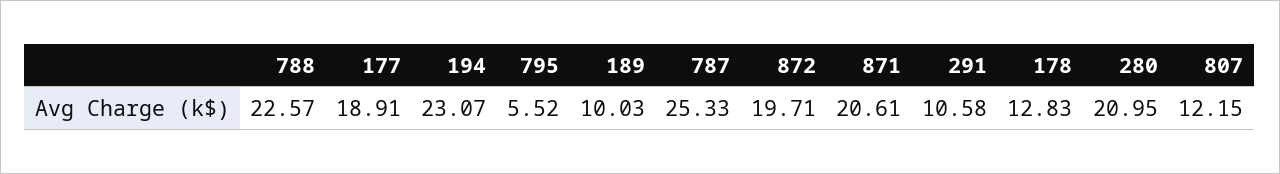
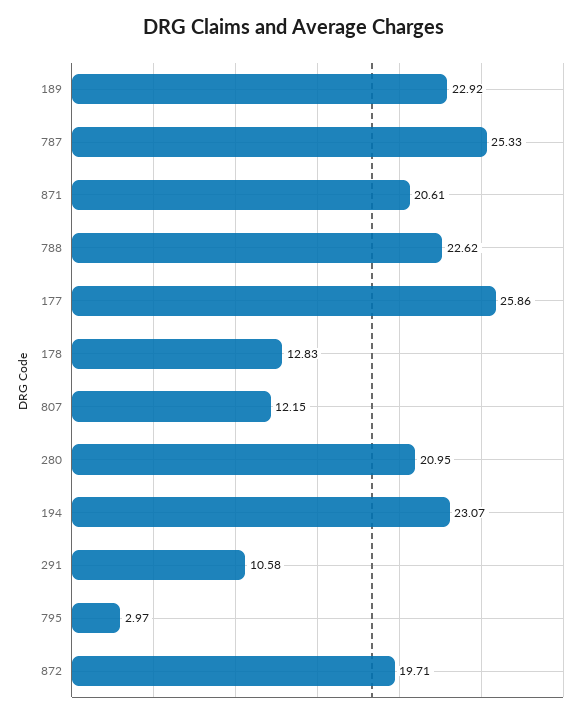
  {
-   "788": 22.57,
+   "788": 22.62,
-   "177": 18.91,
+   "177": 25.86,
    "194": 23.07,
-   "795": 5.52,
+   "795": 2.97,
-   "189": 10.03,
+   "189": 22.92,
    "787": 25.33,
    "872": 19.71,
    "871": 20.61,
    "291": 10.58,
    "178": 12.83,
    "280": 20.95,
    "807": 12.15
  }

